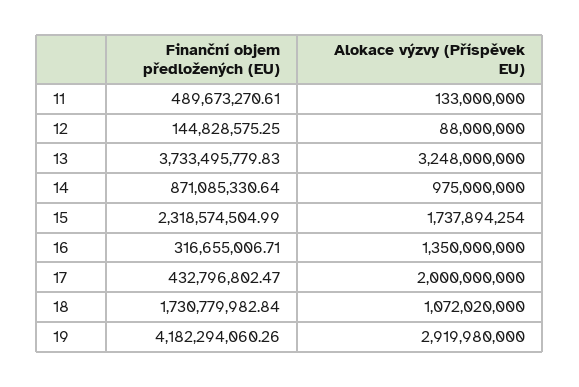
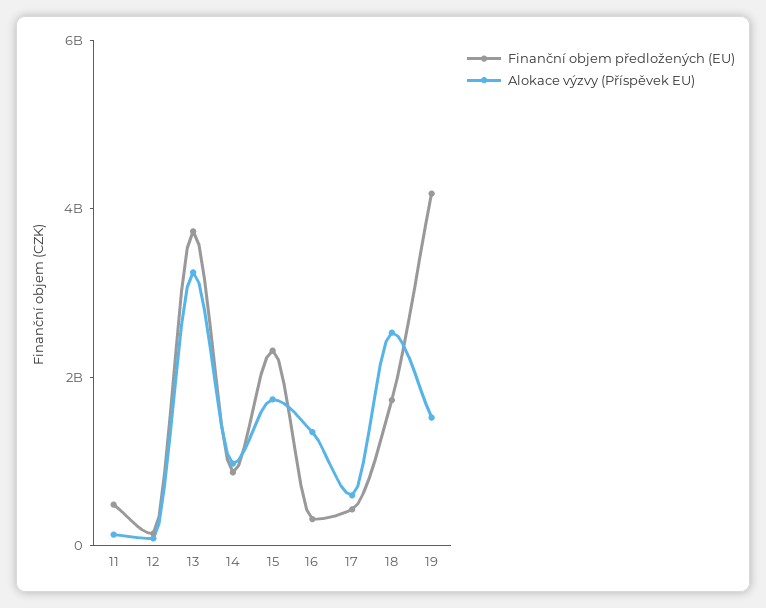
  {
    "Finanční objem předložených (EU)": {
      "11": 489673270.61,
      "12": 144828575.25,
      "13": 3733495779.83,
      "14": 871085330.64,
      "15": 2318574504.99,
      "16": 316655006.71,
      "17": 432796802.47,
      "18": 1730779982.84,
      "19": 4182294060.26
    },
    "Alokace výzvy (Příspěvek EU)": {
      "11": 133000000,
      "12": 88000000,
      "13": 3248000000,
      "14": 975000000,
      "15": 1737894254,
      "16": 1350000000,
-     "17": 2000000000,
+     "17": 500000000,
-     "18": 1072020000,
+     "18": 2500000000,
-     "19": 2919980000
+     "19": 1500000000
    }
  }

